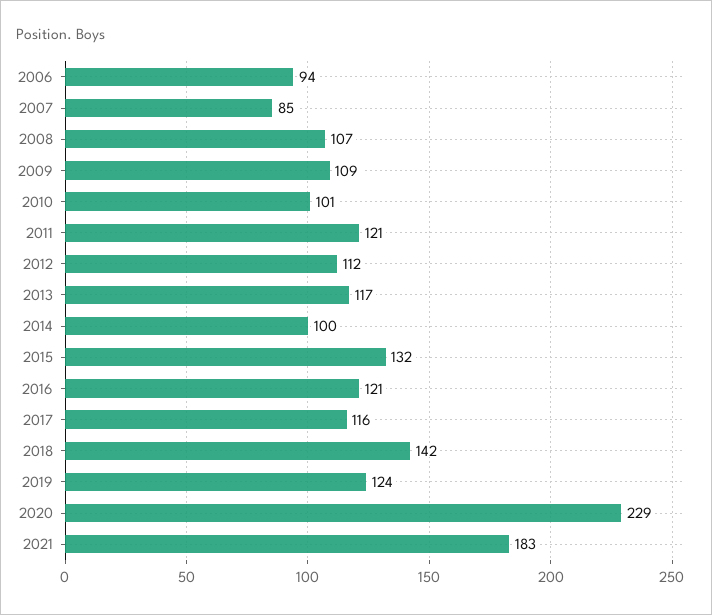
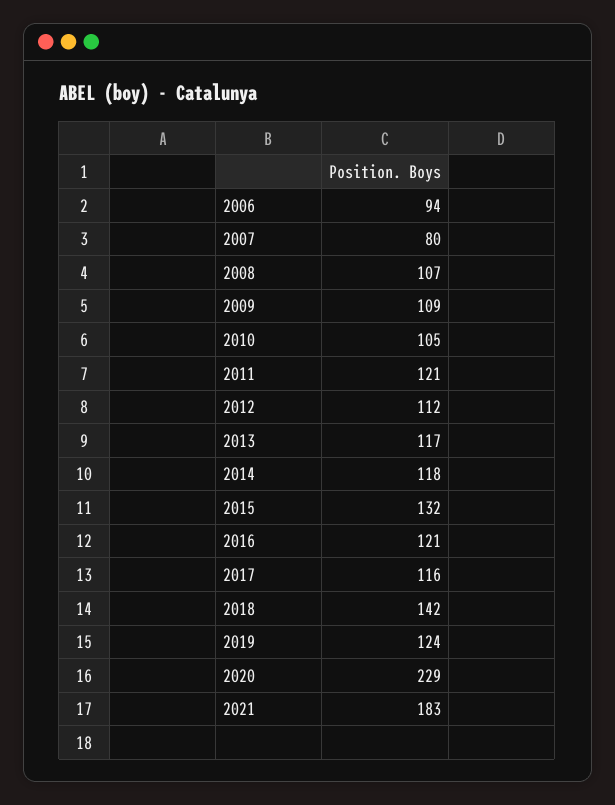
  {
    "2006": 94,
-   "2007": 85,
+   "2007": 80,
    "2008": 107,
    "2009": 109,
-   "2010": 101,
+   "2010": 105,
    "2011": 121,
    "2012": 112,
    "2013": 117,
-   "2014": 100,
+   "2014": 118,
    "2015": 132,
    "2016": 121,
    "2017": 116,
    "2018": 142,
    "2019": 124,
    "2020": 229,
    "2021": 183
  }

